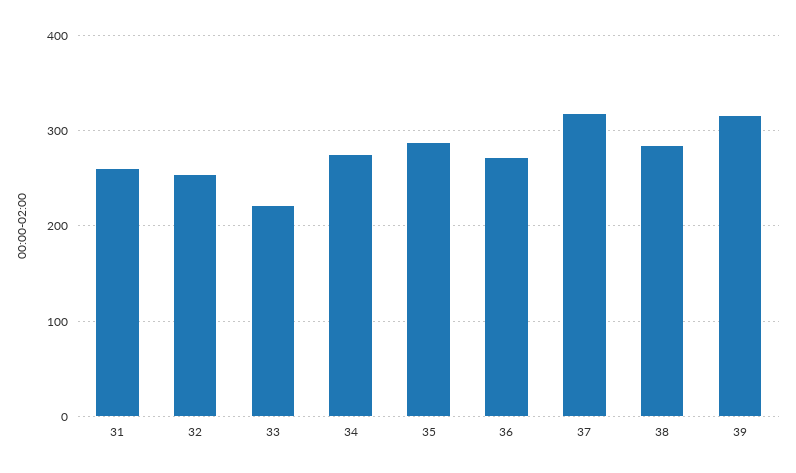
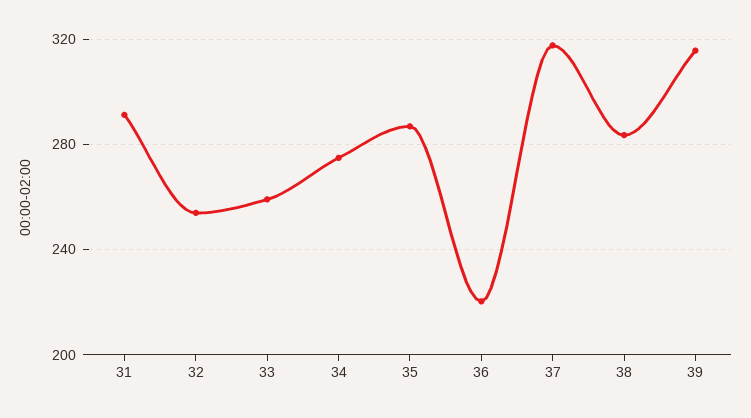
  {
-   "31": 260,
+   "31": 290,
    "32": 255,
-   "33": 220,
+   "33": 260,
    "34": 275,
    "35": 285,
-   "36": 270,
+   "36": 220,
    "37": 320,
    "38": 285,
    "39": 315
  }

